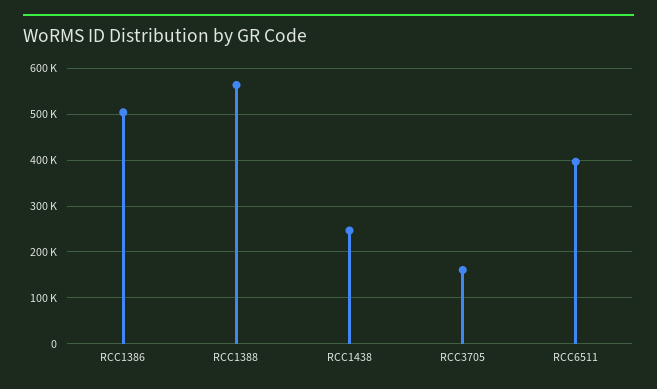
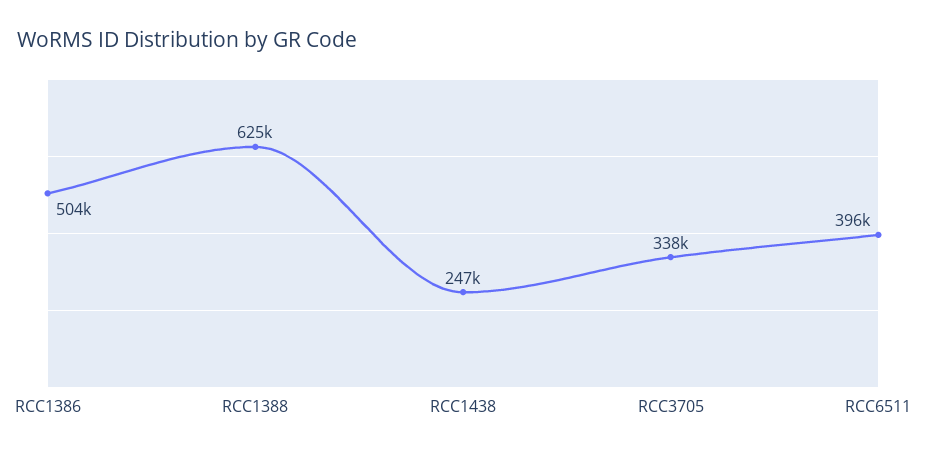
  {
    "RCC1386": 504000,
-   "RCC1388": 560000,
+   "RCC1388": 625000,
    "RCC1438": 247000,
-   "RCC3705": 160000,
+   "RCC3705": 338000,
    "RCC6511": 396000
  }

